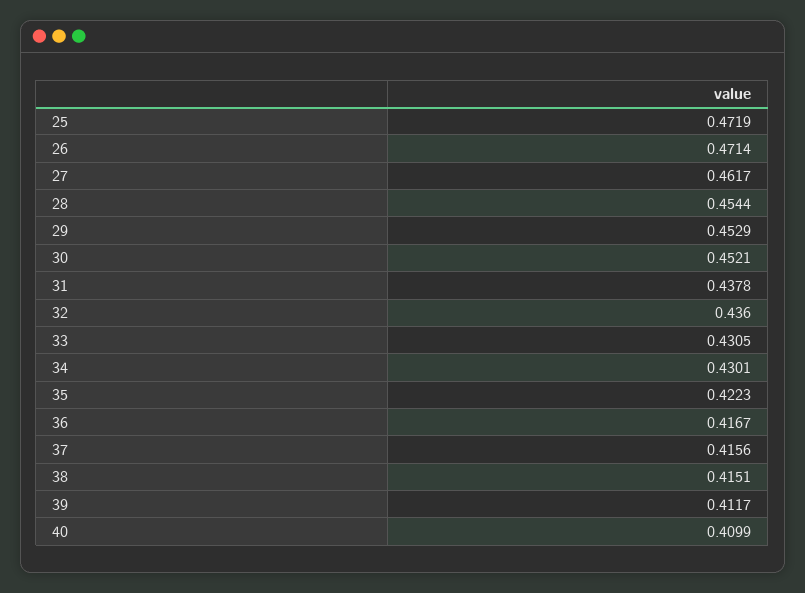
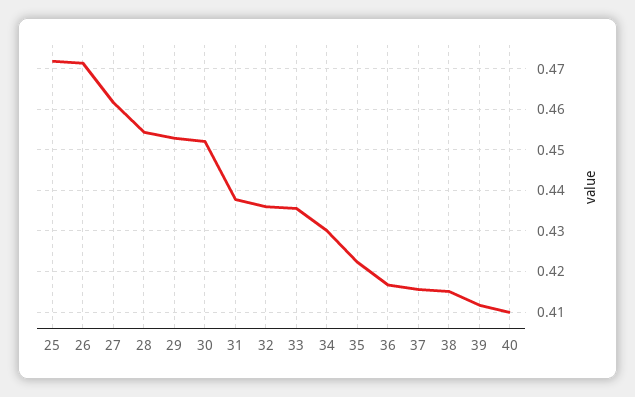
  {
    "25": 0.4719,
    "26": 0.4714,
    "27": 0.4617,
    "28": 0.4544,
    "29": 0.4529,
    "30": 0.4521,
    "31": 0.4378,
    "32": 0.436,
-   "33": 0.4305,
+   "33": 0.436,
    "34": 0.4301,
    "35": 0.4223,
    "36": 0.4167,
    "37": 0.4156,
    "38": 0.4151,
    "39": 0.4117,
    "40": 0.4099
  }

